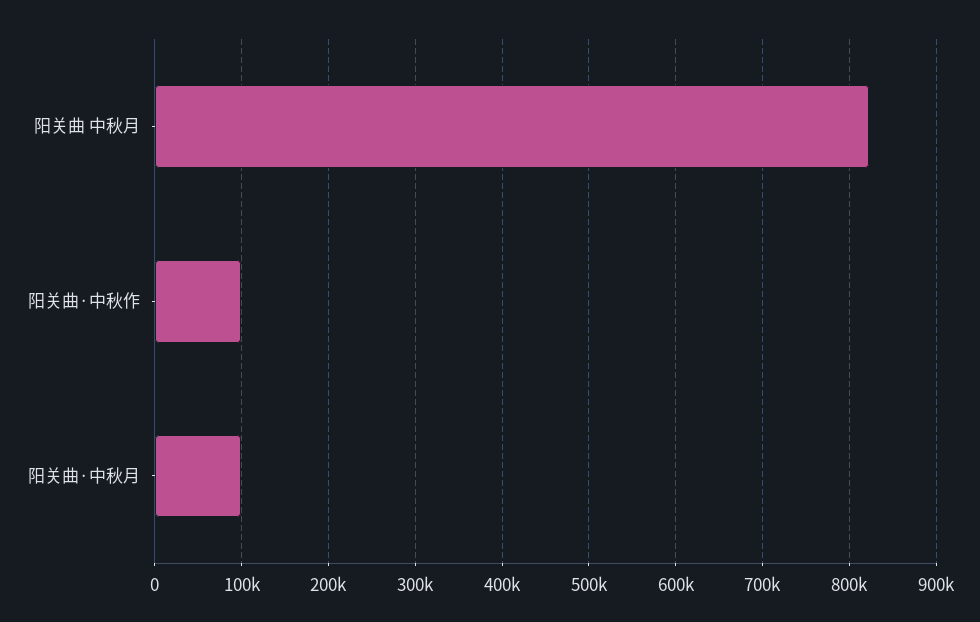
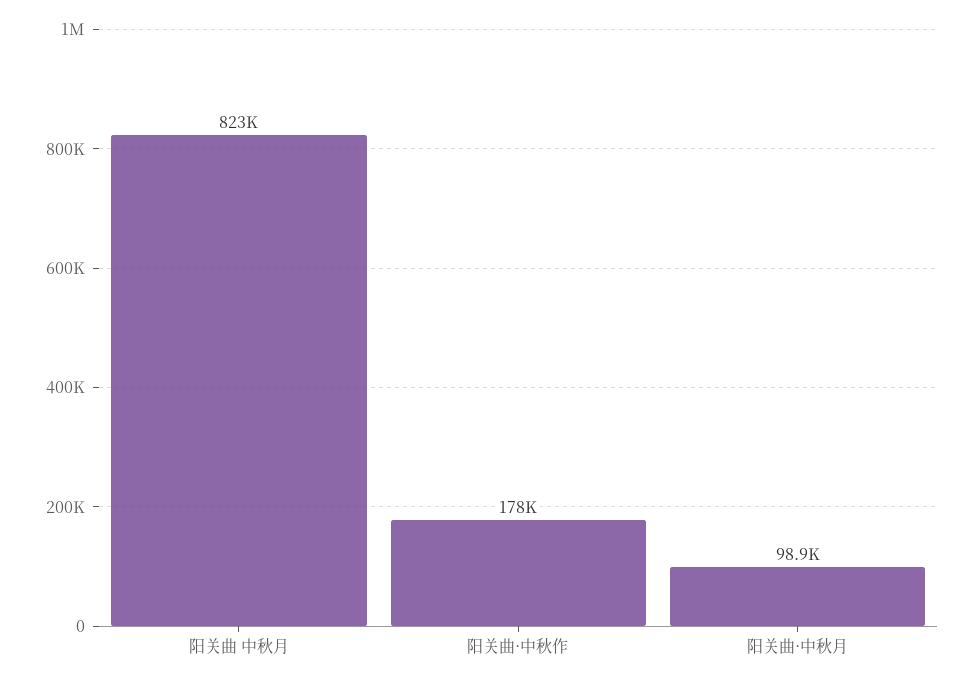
  {
    "阳关曲 中秋月": 823000,
-   "阳关曲·中秋作": 100000,
+   "阳关曲·中秋作": 178000,
    "阳关曲·中秋月": 98900
  }

